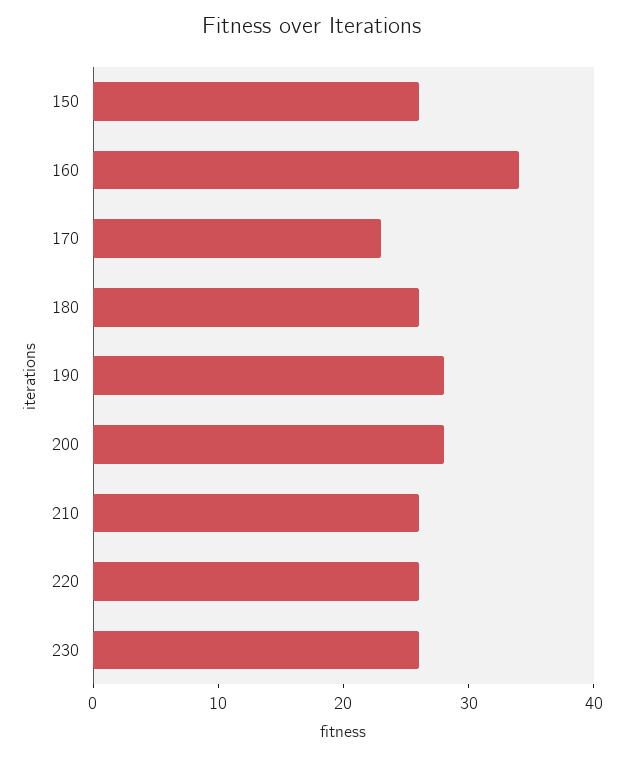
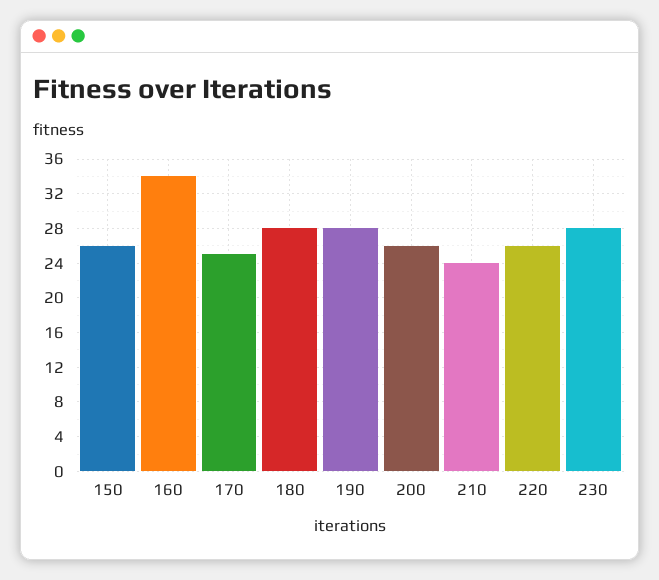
  {
    "150": 26,
    "160": 34,
-   "170": 23,
+   "170": 25,
-   "180": 26,
+   "180": 28,
    "190": 28,
-   "200": 28,
+   "200": 26,
-   "210": 26,
+   "210": 24,
    "220": 26,
-   "230": 26
+   "230": 28
  }

